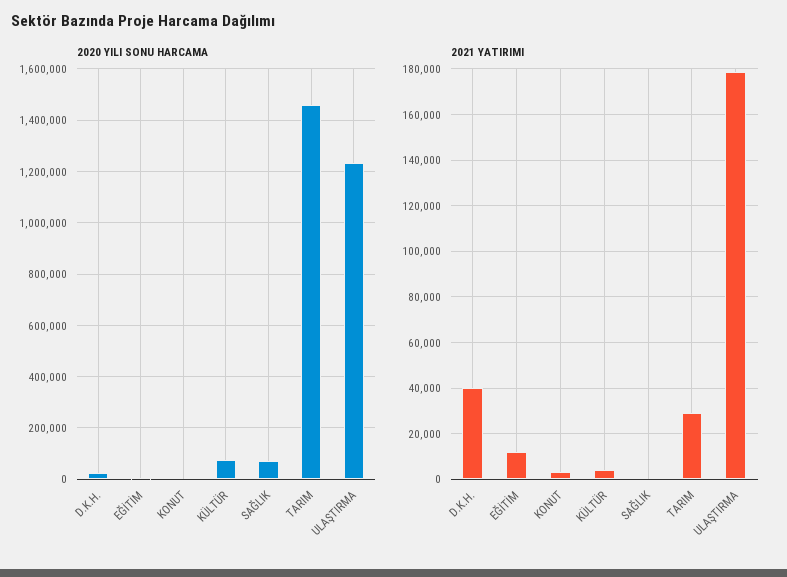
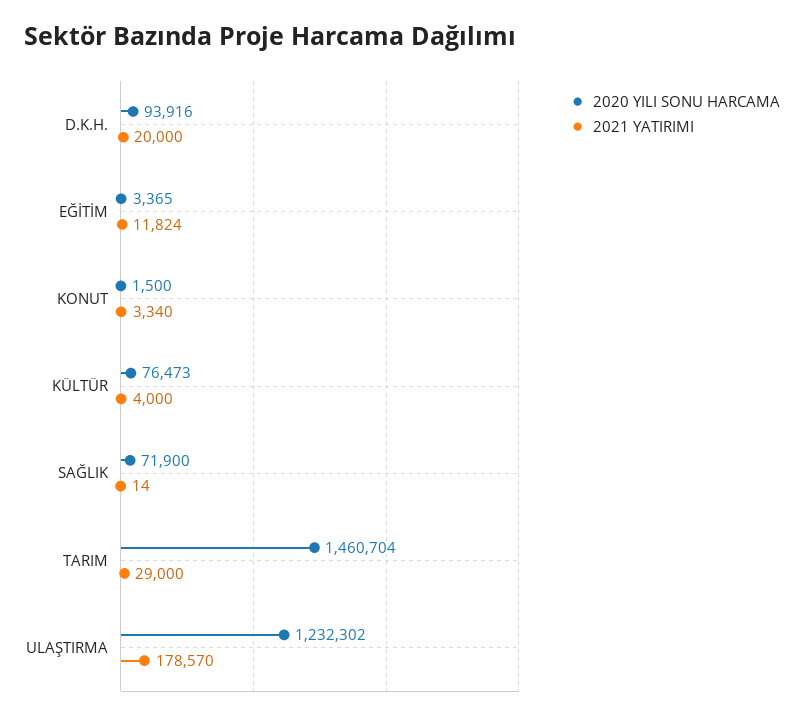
  {
    "2020 YILI SONU HARCAMA": {
-     "D.K.H.": 25000,
+     "D.K.H.": 93916,
      "EĞİTİM": 3365,
      "KONUT": 1500,
      "KÜLTÜR": 76473,
      "SAĞLIK": 71900,
      "TARIM": 1460704,
      "ULAŞTIRMA": 1232302
    },
    "2021 YATIRIMI": {
-     "D.K.H.": 40000,
+     "D.K.H.": 20000,
      "EĞİTİM": 11824,
      "KONUT": 3340,
      "KÜLTÜR": 4000,
      "SAĞLIK": 14,
      "TARIM": 29000,
      "ULAŞTIRMA": 178570
    }
  }

